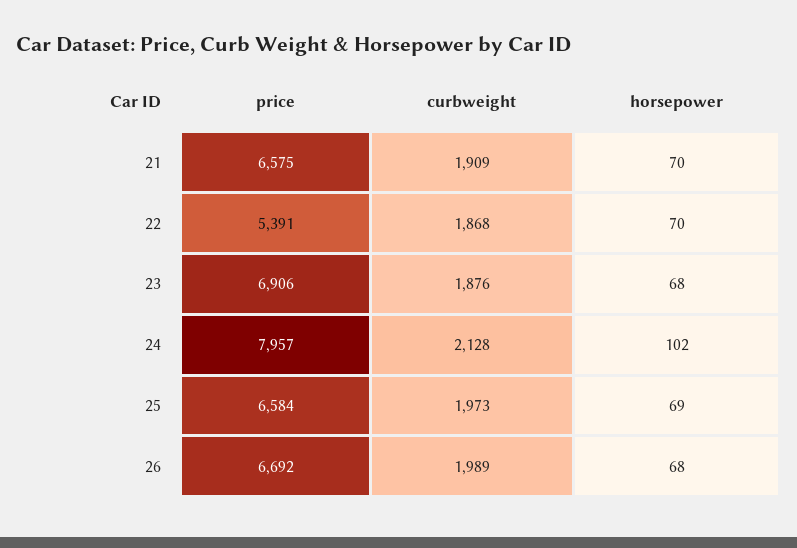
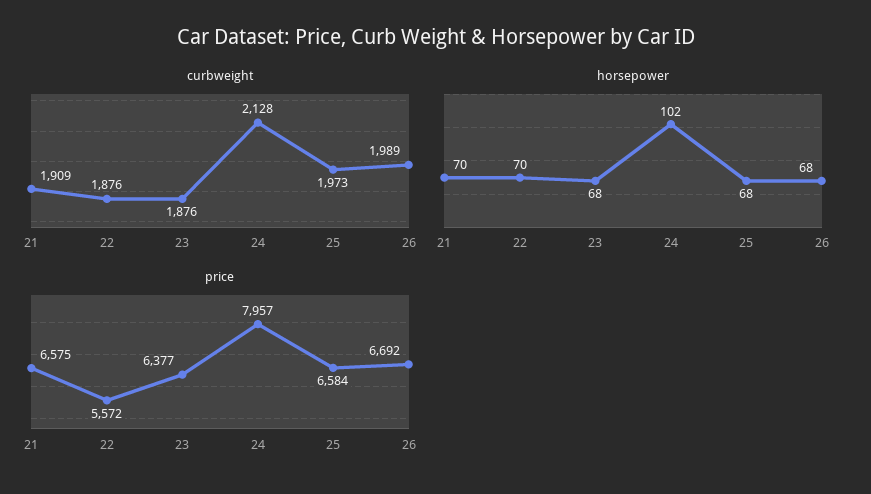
  {
    "price": {
      "21": 6575,
-     "22": 5391,
+     "22": 5572,
-     "23": 6906,
+     "23": 6377,
      "24": 7957,
      "25": 6584,
      "26": 6692
    },
    "curbweight": {
      "21": 1909,
-     "22": 1868,
+     "22": 1876,
      "23": 1876,
      "24": 2128,
      "25": 1973,
      "26": 1989
    },
    "horsepower": {
      "21": 70,
      "22": 70,
      "23": 68,
      "24": 102,
-     "25": 69,
+     "25": 68,
      "26": 68
    }
  }

